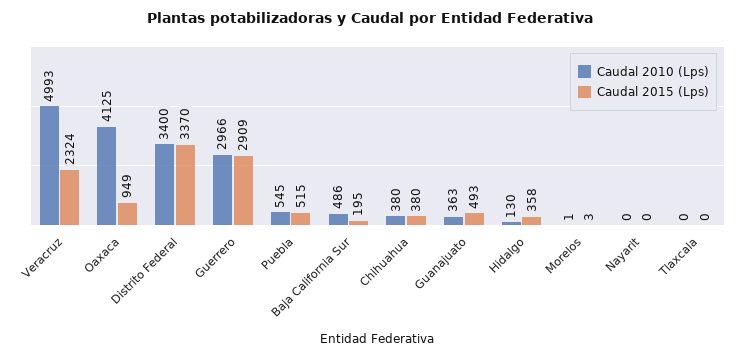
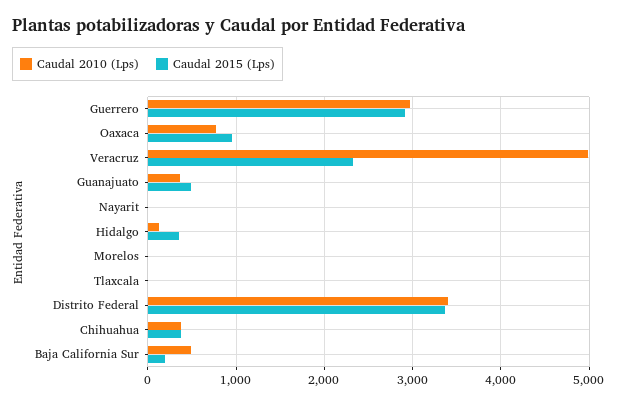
  {
    "Caudal 2010 (Lps)": {
      "Veracruz": 4993,
-     "Oaxaca": 4125,
+     "Oaxaca": 800,
      "Distrito Federal": 3400,
      "Guerrero": 2966,
-     "Puebla": 545,
      "Baja California Sur": 486,
      "Chihuahua": 380,
      "Guanajuato": 363,
      "Hidalgo": 130,
      "Morelos": 1,
      "Nayarit": 0,
      "Tlaxcala": 0
    },
    "Caudal 2015 (Lps)": {
      "Veracruz": 2324,
      "Oaxaca": 949,
      "Distrito Federal": 3370,
      "Guerrero": 2909,
-     "Puebla": 515,
      "Baja California Sur": 195,
      "Chihuahua": 380,
      "Guanajuato": 493,
      "Hidalgo": 358,
      "Morelos": 3,
      "Nayarit": 0,
      "Tlaxcala": 0
    }
  }

